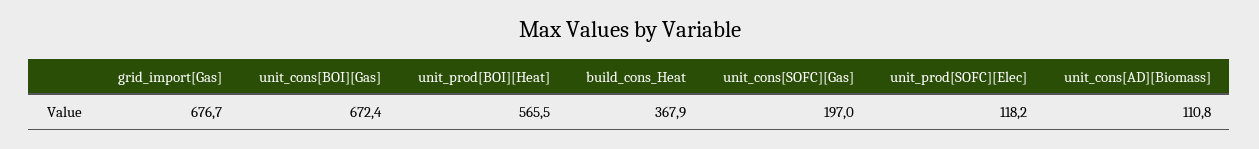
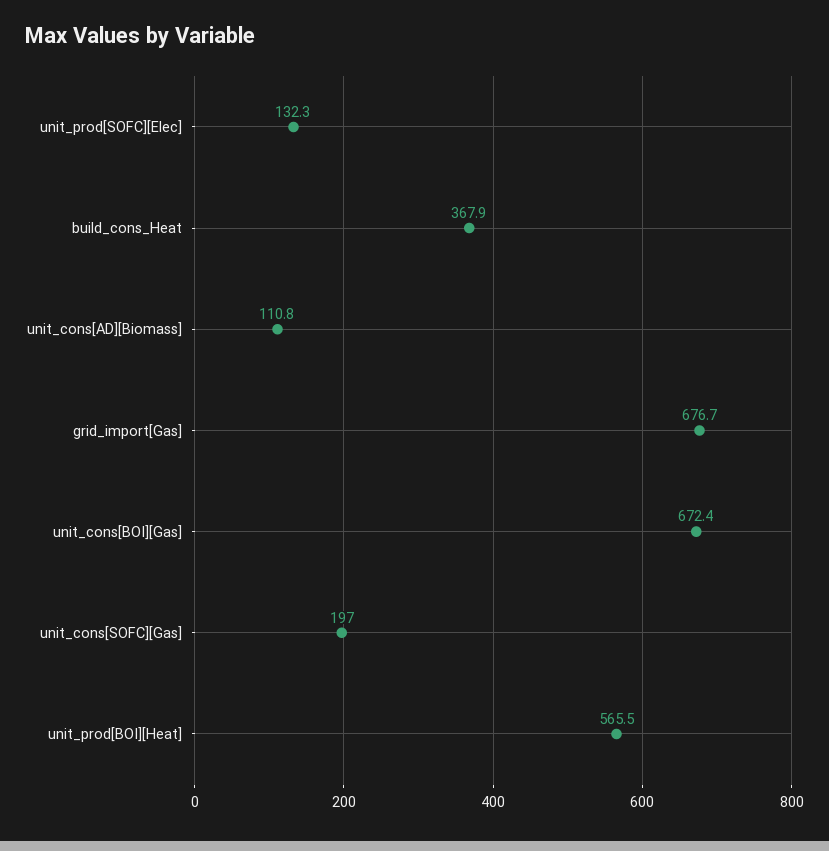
  {
    "grid_import[Gas]": 676.7,
    "unit_cons[BOI][Gas]": 672.4,
    "unit_prod[BOI][Heat]": 565.5,
    "build_cons_Heat": 367.9,
    "unit_cons[SOFC][Gas]": 197,
-   "unit_prod[SOFC][Elec]": 118.2,
+   "unit_prod[SOFC][Elec]": 132.3,
    "unit_cons[AD][Biomass]": 110.8
  }

